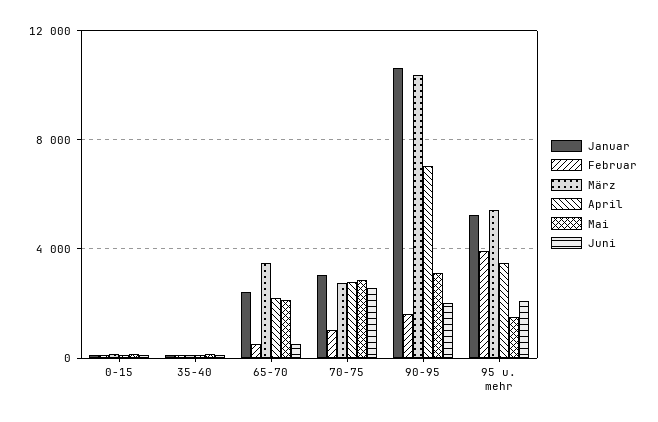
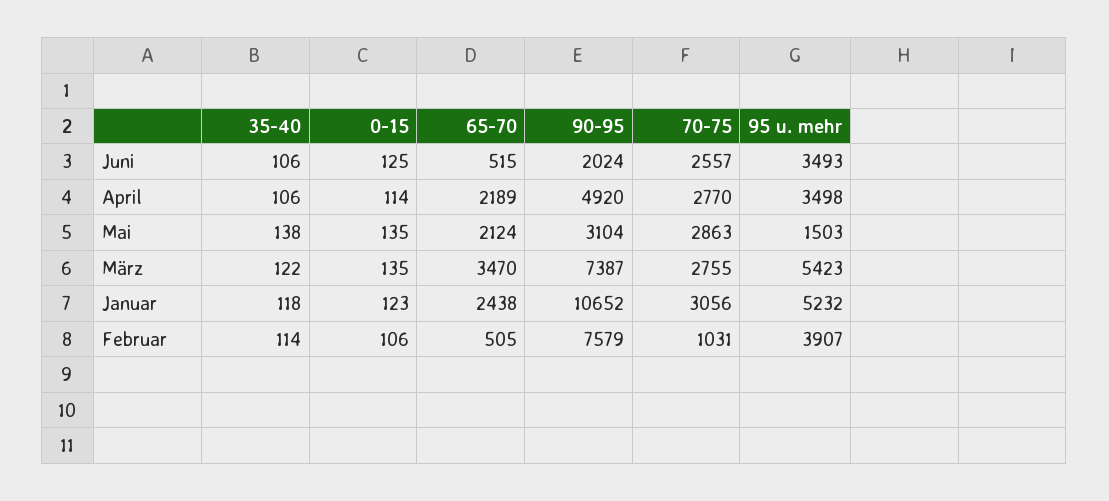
  {
    "Januar": {
      "0-15": 123,
      "35-40": 118,
      "65-70": 2438,
      "70-75": 3056,
      "90-95": 10652,
      "95 u. mehr": 5232
    },
    "Februar": {
      "0-15": 106,
      "35-40": 114,
      "65-70": 505,
      "70-75": 1031,
-     "90-95": 1500,
+     "90-95": 7579,
      "95 u. mehr": 3907
    },
    "März": {
      "0-15": 135,
      "35-40": 122,
      "65-70": 3470,
      "70-75": 2755,
-     "90-95": 10500,
+     "90-95": 7387,
      "95 u. mehr": 5423
    },
    "April": {
      "0-15": 114,
      "35-40": 106,
      "65-70": 2189,
      "70-75": 2770,
-     "90-95": 7000,
+     "90-95": 4920,
      "95 u. mehr": 3498
    },
    "Mai": {
      "0-15": 135,
      "35-40": 138,
      "65-70": 2124,
      "70-75": 2863,
      "90-95": 3104,
      "95 u. mehr": 1503
    },
    "Juni": {
      "0-15": 125,
      "35-40": 106,
      "65-70": 515,
      "70-75": 2557,
      "90-95": 2024,
-     "95 u. mehr": 2000
+     "95 u. mehr": 3493
    }
  }

